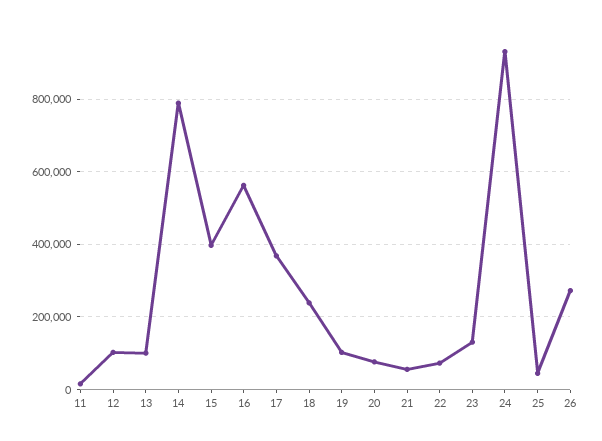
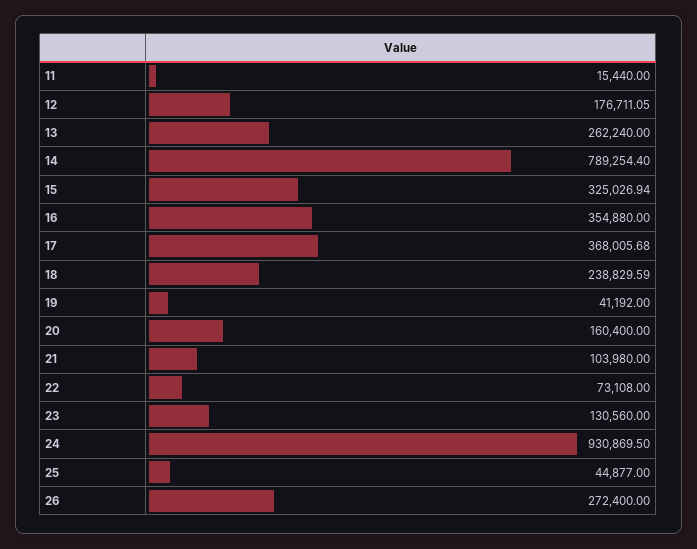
  {
    "11": 15440,
-   "12": 100000,
+   "12": 176711.05,
-   "13": 100000,
+   "13": 262240,
    "14": 789254.4,
-   "15": 400000,
+   "15": 325026.94,
-   "16": 560000,
+   "16": 354880,
    "17": 368005.68,
    "18": 238829.59,
-   "19": 100000,
+   "19": 41192,
-   "20": 80000,
+   "20": 160400,
-   "21": 60000,
+   "21": 103980,
    "22": 73108,
    "23": 130560,
    "24": 930869.5,
    "25": 44877,
    "26": 272400
  }

